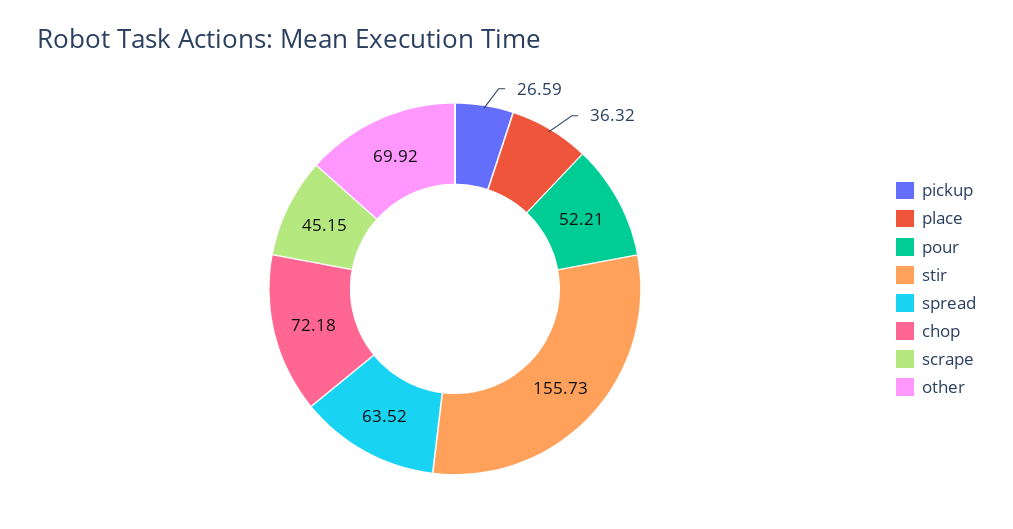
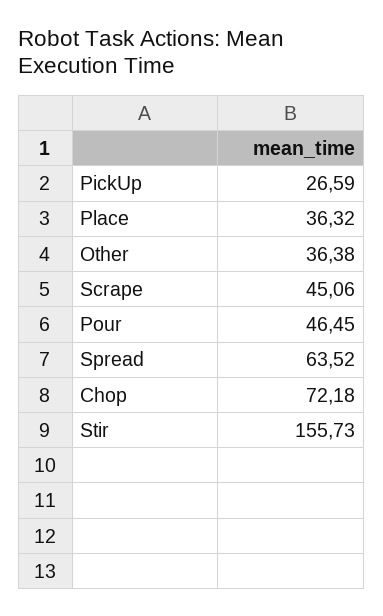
  {
    "pickup": 26.59,
    "place": 36.32,
-   "pour": 52.21,
+   "pour": 46.45,
    "stir": 155.73,
    "spread": 63.52,
    "chop": 72.18,
-   "scrape": 45.15,
+   "scrape": 45.06,
-   "other": 69.92
+   "other": 36.38
  }

